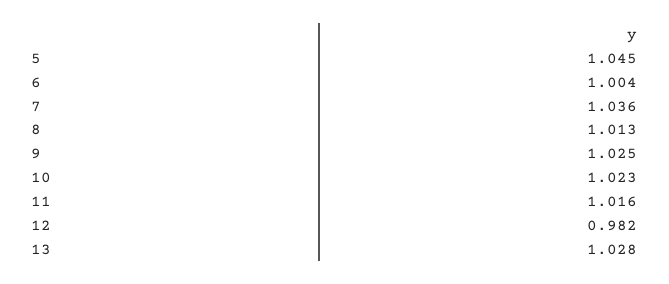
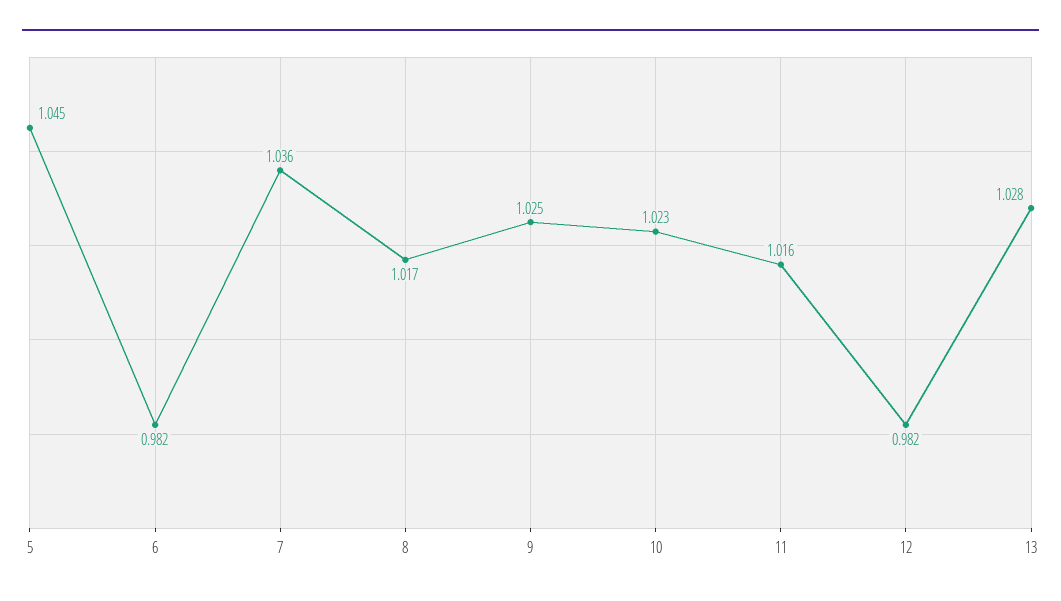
  {
    "5": 1.045,
-   "6": 1.004,
+   "6": 0.982,
    "7": 1.036,
-   "8": 1.013,
+   "8": 1.017,
    "9": 1.025,
    "10": 1.023,
    "11": 1.016,
    "12": 0.982,
    "13": 1.028
  }

